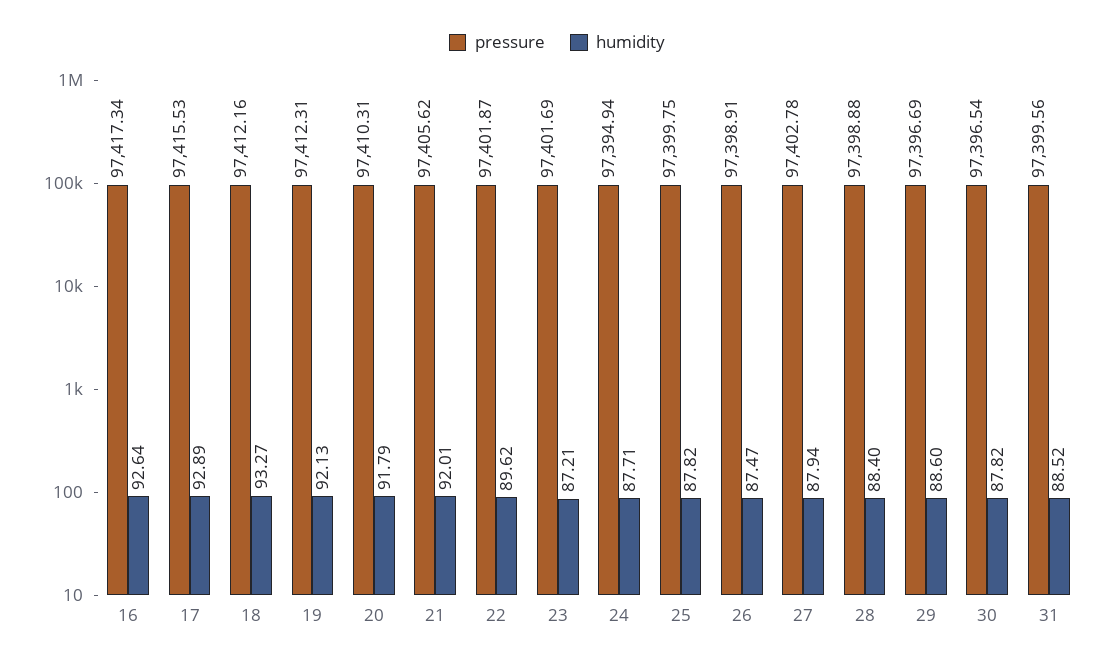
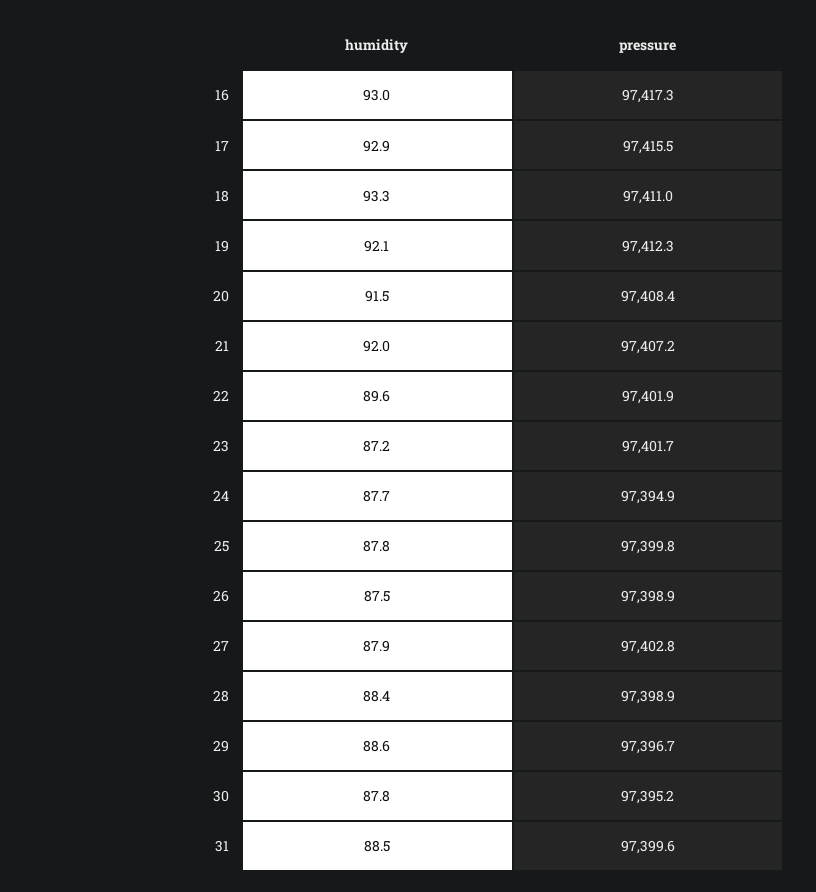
  {
    "pressure": {
      "16": 97417.34,
      "17": 97415.53,
-     "18": 97412.16,
+     "18": 97411,
      "19": 97412.31,
-     "20": 97410.31,
+     "20": 97408.4,
-     "21": 97405.62,
+     "21": 97407.2,
      "22": 97401.87,
      "23": 97401.69,
      "24": 97394.94,
      "25": 97399.75,
      "26": 97398.91,
      "27": 97402.78,
      "28": 97398.88,
      "29": 97396.69,
-     "30": 97396.54,
+     "30": 97395.2,
      "31": 97399.56
    },
    "humidity": {
-     "16": 92.64,
+     "16": 93,
      "17": 92.89,
      "18": 93.27,
      "19": 92.13,
-     "20": 91.79,
+     "20": 91.5,
      "21": 92.01,
      "22": 89.62,
      "23": 87.21,
      "24": 87.71,
      "25": 87.82,
      "26": 87.47,
      "27": 87.94,
      "28": 88.4,
      "29": 88.6,
      "30": 87.82,
      "31": 88.52
    }
  }

